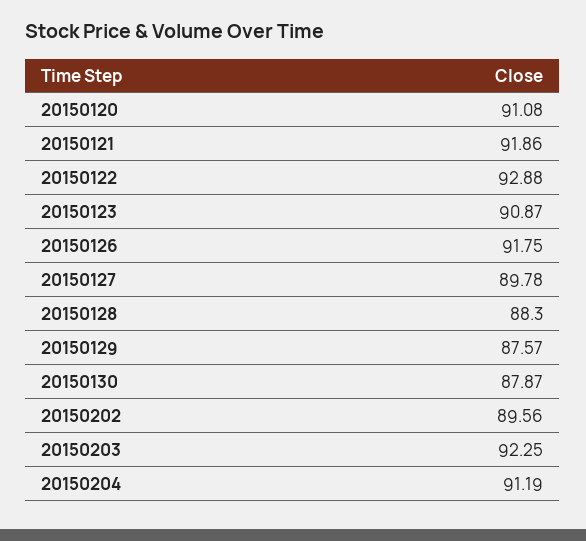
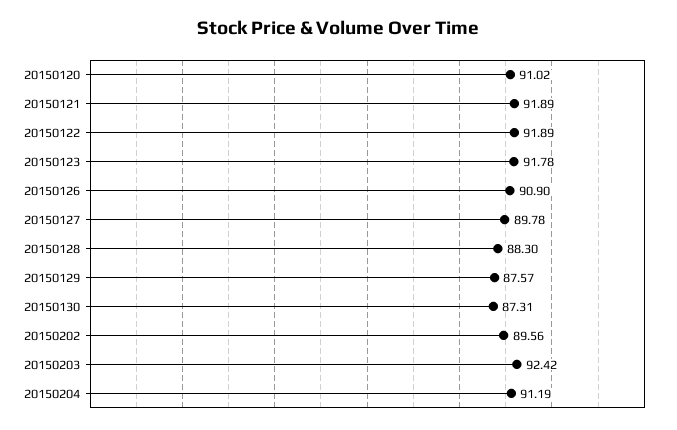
  {
-   "20150120": 91.08,
+   "20150120": 91.02,
-   "20150121": 91.86,
+   "20150121": 91.89,
-   "20150122": 92.88,
+   "20150122": 91.89,
-   "20150123": 90.87,
+   "20150123": 91.78,
-   "20150126": 91.75,
+   "20150126": 90.9,
    "20150127": 89.78,
    "20150128": 88.3,
    "20150129": 87.57,
-   "20150130": 87.87,
+   "20150130": 87.31,
    "20150202": 89.56,
-   "20150203": 92.25,
+   "20150203": 92.42,
    "20150204": 91.19
  }

